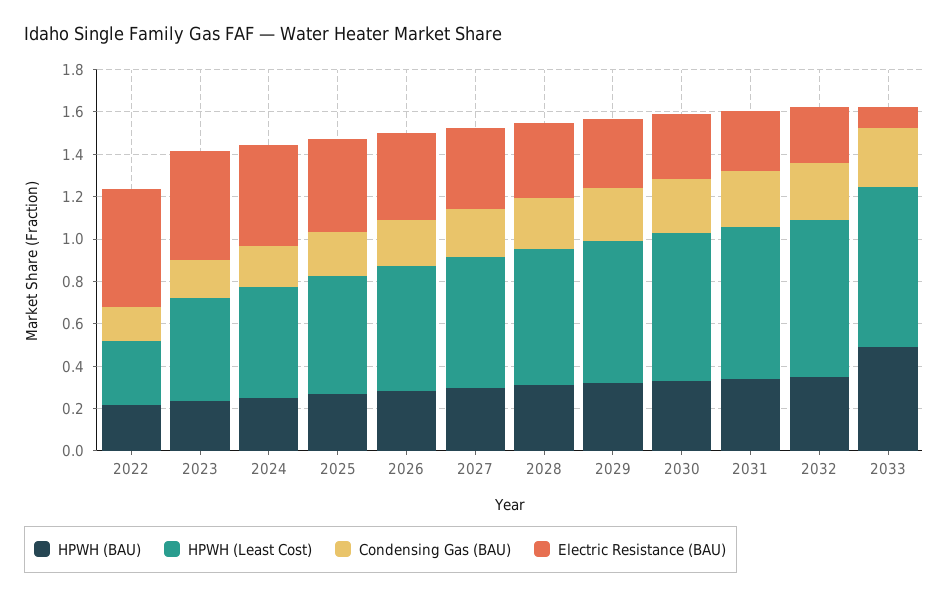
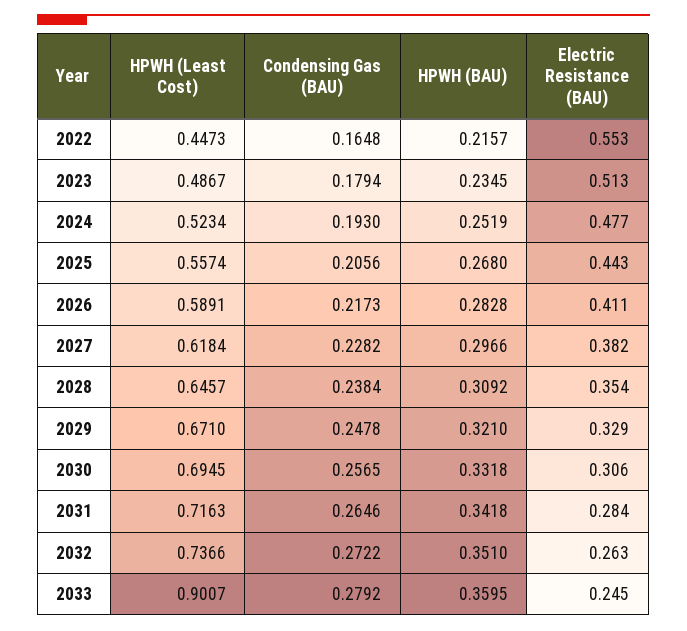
  {
    "HPWH (BAU)": {
      "2022": 0.2157,
      "2023": 0.2345,
      "2024": 0.2519,
      "2025": 0.268,
      "2026": 0.2828,
      "2027": 0.2966,
      "2028": 0.3092,
      "2029": 0.321,
      "2030": 0.3318,
      "2031": 0.3418,
      "2032": 0.351,
-     "2033": 0.5
+     "2033": 0.3595
    },
    "HPWH (Least Cost)": {
-     "2022": 0.3,
+     "2022": 0.4473,
      "2023": 0.4867,
      "2024": 0.5234,
      "2025": 0.5574,
      "2026": 0.5891,
      "2027": 0.6184,
      "2028": 0.6457,
      "2029": 0.671,
      "2030": 0.6945,
      "2031": 0.7163,
      "2032": 0.7366,
-     "2033": 0.75
+     "2033": 0.9007
    },
    "Condensing Gas (BAU)": {
      "2022": 0.1648,
      "2023": 0.1794,
      "2024": 0.193,
      "2025": 0.2056,
      "2026": 0.2173,
      "2027": 0.2282,
      "2028": 0.2384,
      "2029": 0.2478,
      "2030": 0.2565,
      "2031": 0.2646,
      "2032": 0.2722,
      "2033": 0.2792
    },
    "Electric Resistance (BAU)": {
      "2022": 0.553,
      "2023": 0.513,
      "2024": 0.477,
      "2025": 0.443,
      "2026": 0.411,
      "2027": 0.382,
      "2028": 0.354,
      "2029": 0.329,
      "2030": 0.306,
      "2031": 0.284,
      "2032": 0.263,
-     "2033": 0.1
+     "2033": 0.245
    }
  }

